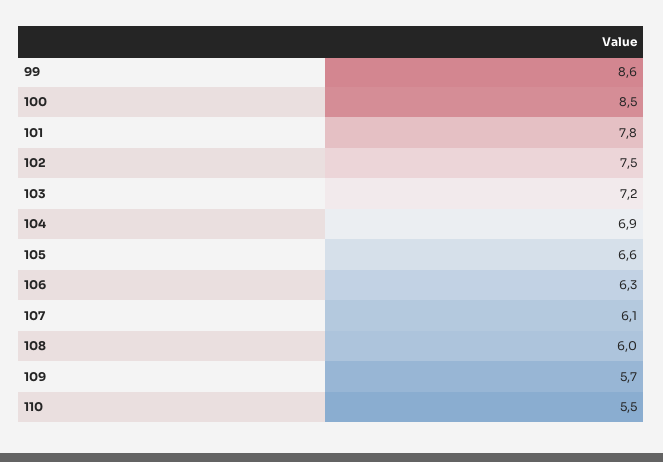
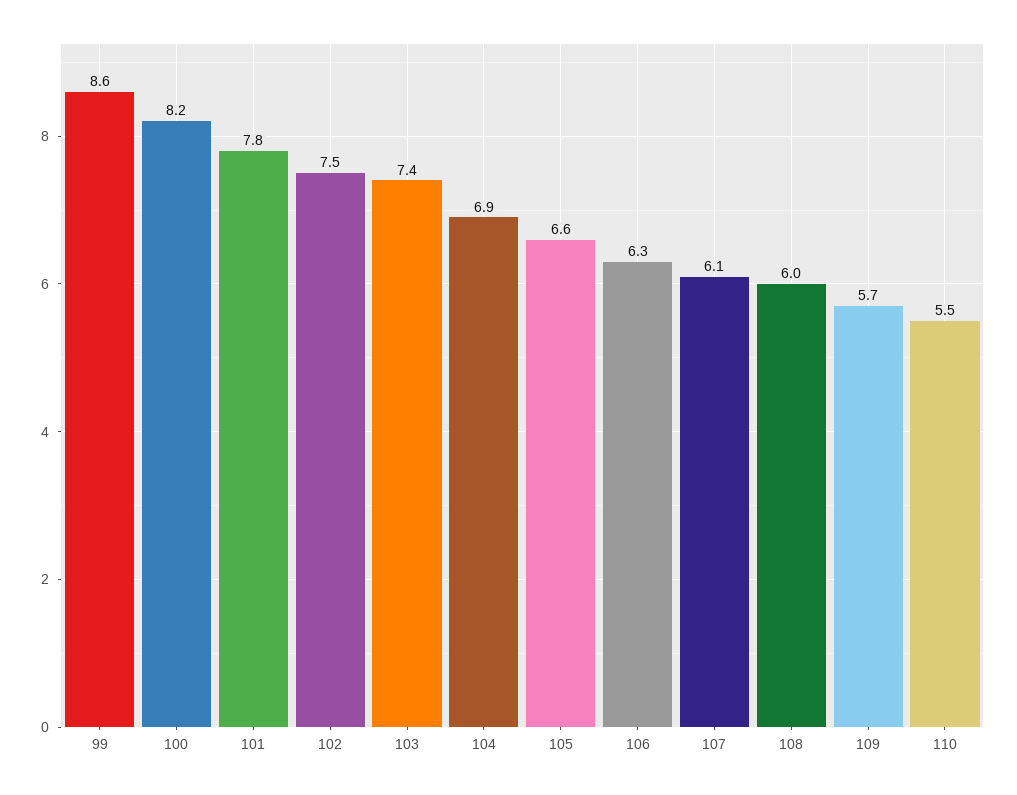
  {
    "99": 8.6,
-   "100": 8.5,
+   "100": 8.2,
    "101": 7.8,
    "102": 7.5,
-   "103": 7.2,
+   "103": 7.4,
    "104": 6.9,
    "105": 6.6,
    "106": 6.3,
    "107": 6.1,
    "108": 6,
    "109": 5.7,
    "110": 5.5
  }

